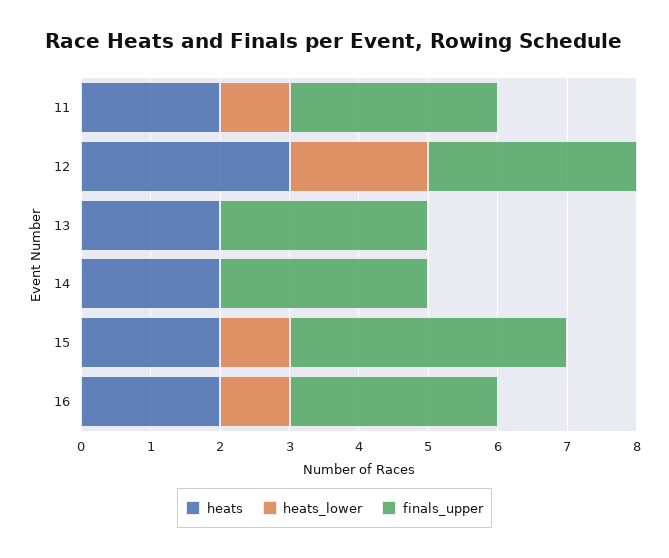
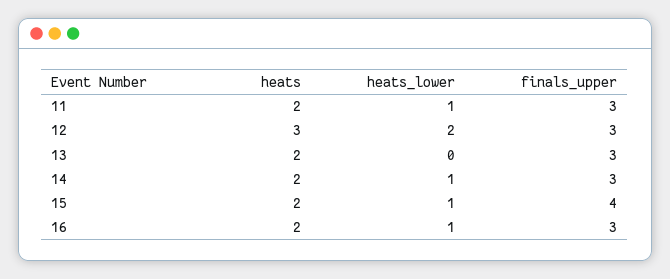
  {
    "heats": {
      "11": 2,
      "12": 3,
      "13": 2,
      "14": 2,
      "15": 2,
      "16": 2
    },
    "heats_lower": {
      "11": 1,
      "12": 2,
      "13": 0,
-     "14": 0,
+     "14": 1,
      "15": 1,
      "16": 1
    },
    "finals_upper": {
      "11": 3,
      "12": 3,
      "13": 3,
      "14": 3,
      "15": 4,
      "16": 3
    }
  }

